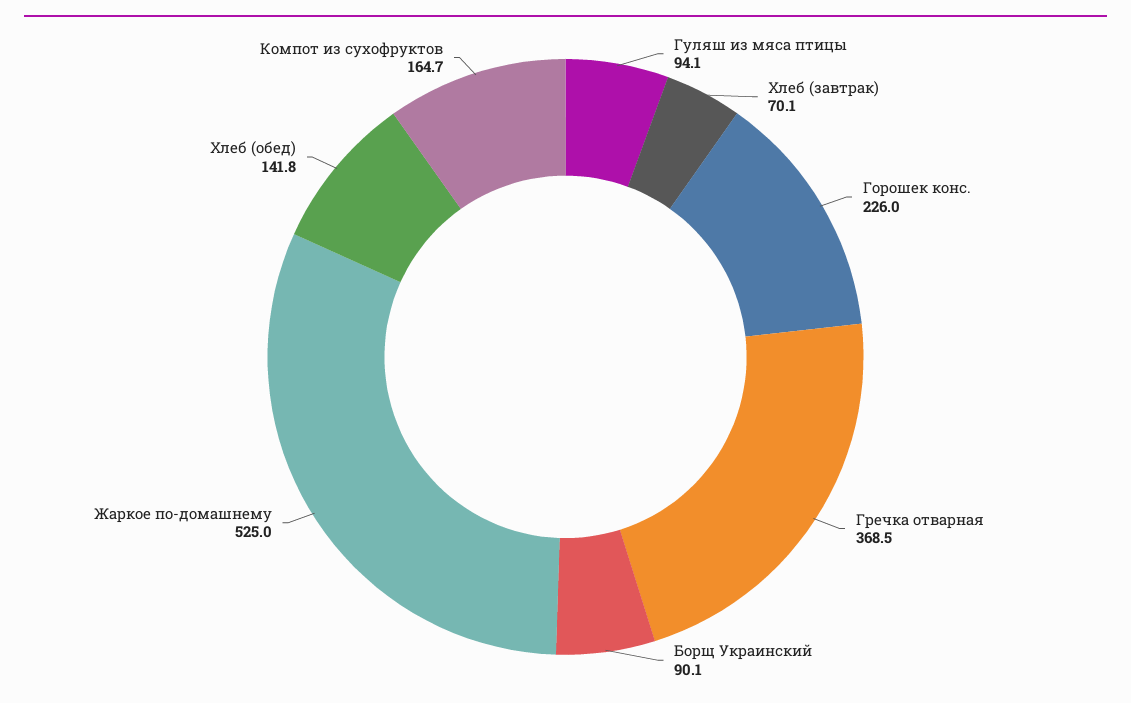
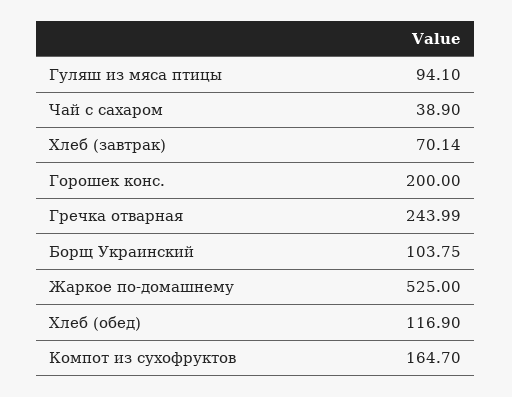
  {
    "Гуляш из мяса птицы": 94.1,
    "Хлеб (завтрак)": 70.14,
-   "Горошек конс.": 226,
+   "Горошек конс.": 200,
-   "Гречка отварная": 368.5,
+   "Гречка отварная": 243.99,
-   "Борщ Украинский": 90.1,
+   "Борщ Украинский": 103.75,
    "Жаркое по-домашнему": 525,
-   "Хлеб (обед)": 141.8,
+   "Хлеб (обед)": 116.9,
-   "Компот из сухофруктов": 164.7
+   "Компот из сухофруктов": 164.7,
+   "Чай с сахаром": 38.9
  }

